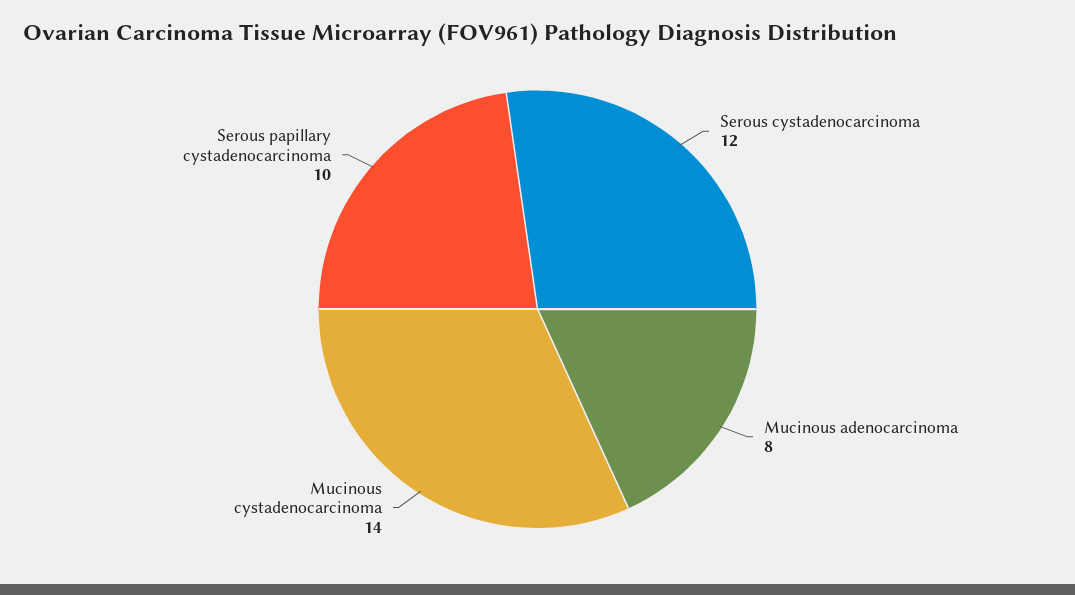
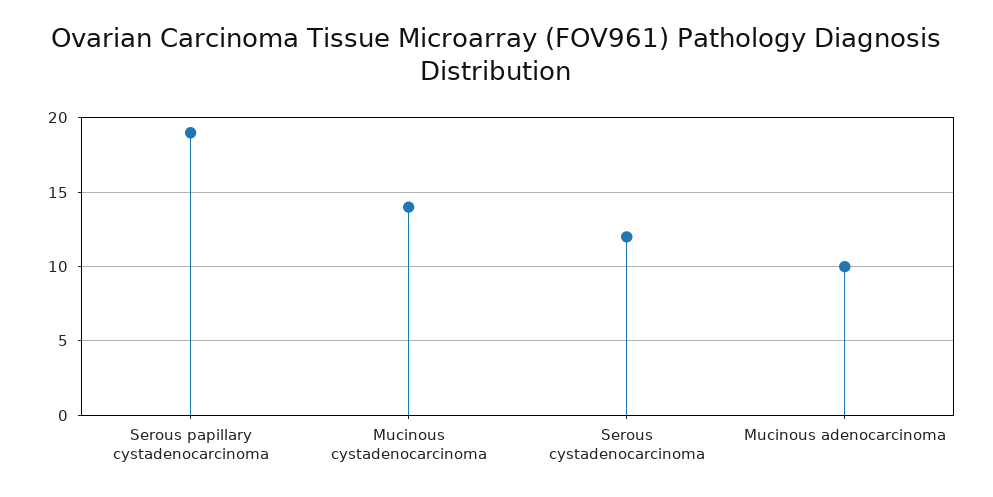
  {
    "Serous cystadenocarcinoma": 12,
-   "Mucinous adenocarcinoma": 8,
+   "Mucinous adenocarcinoma": 10,
    "Mucinous cystadenocarcinoma": 14,
-   "Serous papillary cystadenocarcinoma": 10
+   "Serous papillary cystadenocarcinoma": 19
  }

